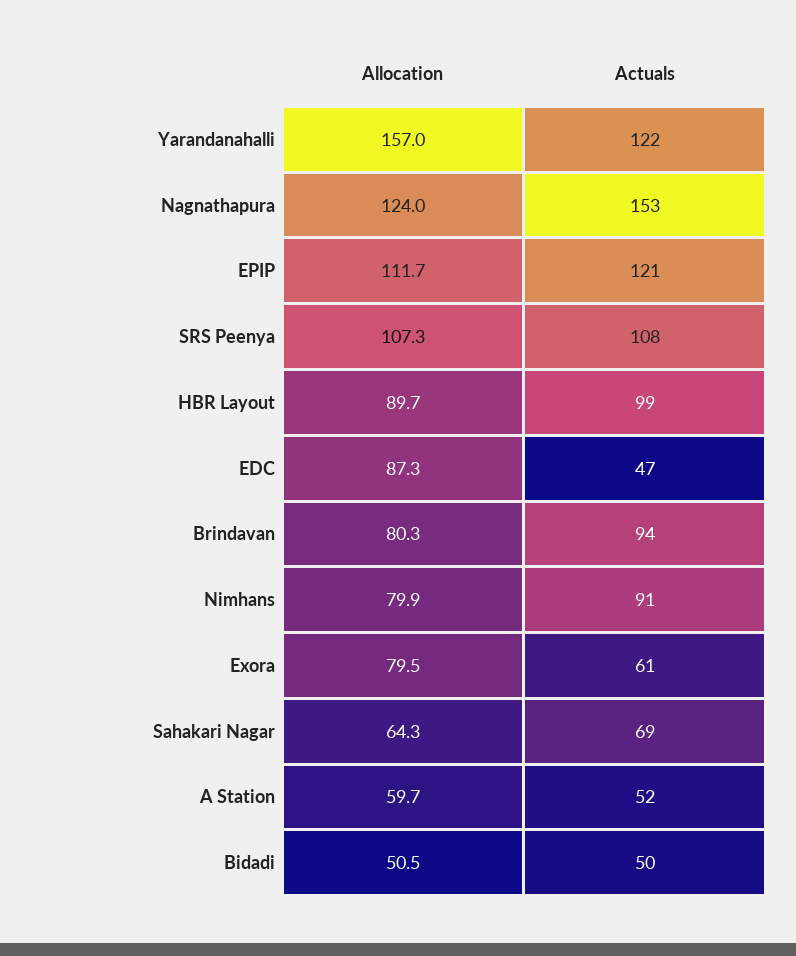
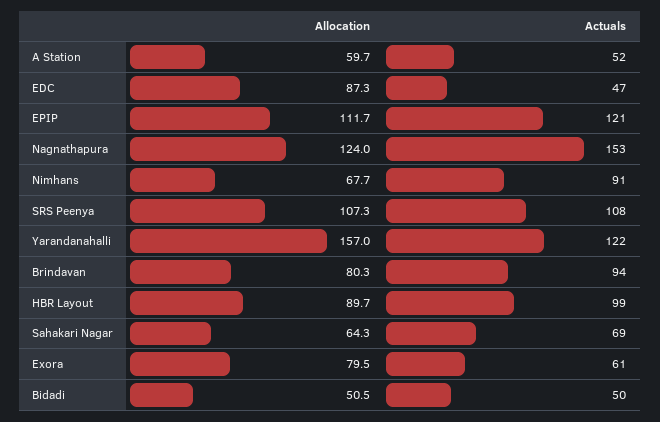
  {
    "Allocation": {
      "Yarandanahalli": 157,
      "Nagnathapura": 124,
      "EPIP": 111.7,
      "SRS Peenya": 107.3,
      "HBR Layout": 89.7,
      "EDC": 87.3,
      "Brindavan": 80.3,
-     "Nimhans": 79.9,
+     "Nimhans": 67.7,
      "Exora": 79.5,
      "Sahakari Nagar": 64.3,
      "A Station": 59.7,
      "Bidadi": 50.5
    },
    "Actuals": {
      "Yarandanahalli": 122,
      "Nagnathapura": 153,
      "EPIP": 121,
      "SRS Peenya": 108,
      "HBR Layout": 99,
      "EDC": 47,
      "Brindavan": 94,
      "Nimhans": 91,
      "Exora": 61,
      "Sahakari Nagar": 69,
      "A Station": 52,
      "Bidadi": 50
    }
  }

